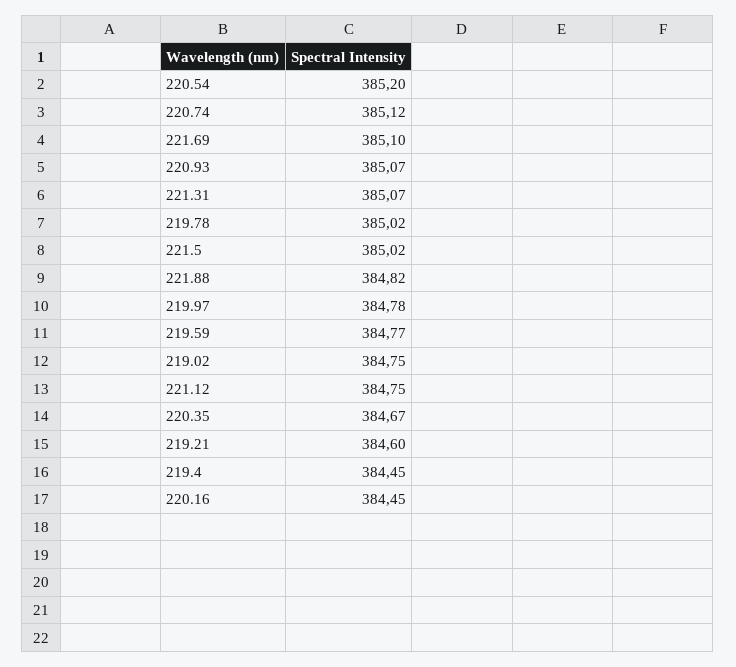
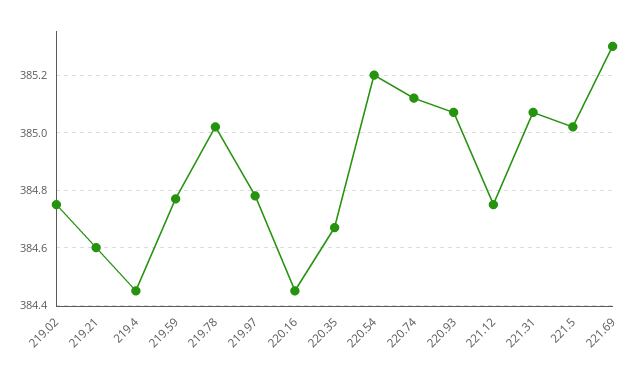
  {
    "220.54": 385.2,
    "220.74": 385.12,
-   "221.69": 385.1,
+   "221.69": 385.3,
    "220.93": 385.07,
    "221.31": 385.07,
    "219.78": 385.02,
    "221.5": 385.02,
-   "221.88": 384.82,
    "219.97": 384.78,
    "219.59": 384.77,
    "219.02": 384.75,
    "221.12": 384.75,
    "220.35": 384.67,
    "219.21": 384.6,
    "219.4": 384.45,
    "220.16": 384.45
  }

